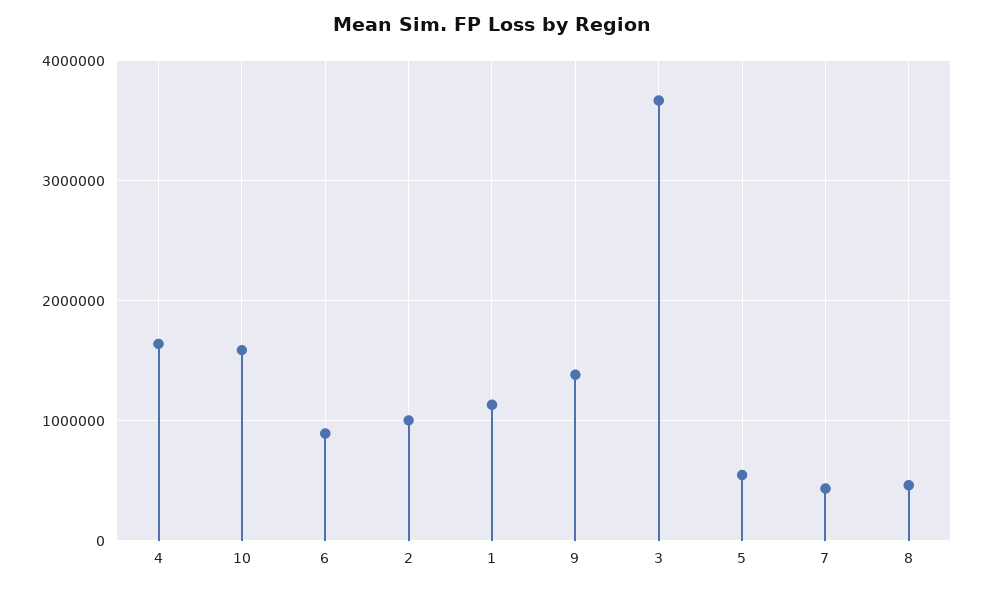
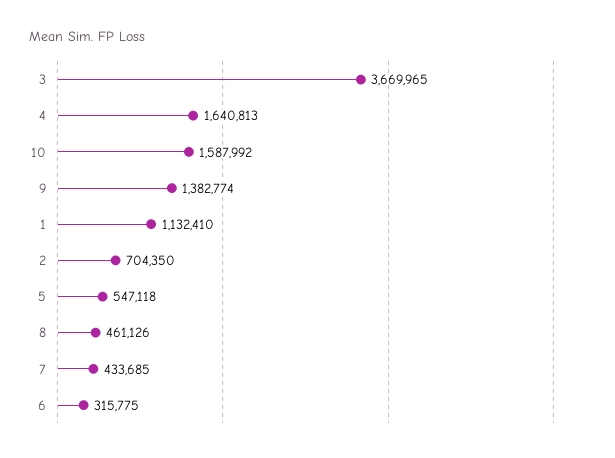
  {
    "4": 1640813,
    "10": 1587992,
-   "6": 900000,
+   "6": 315775,
-   "2": 1000000,
+   "2": 704350,
    "1": 1132410,
    "9": 1382774,
    "3": 3669965,
    "5": 547118,
    "7": 433685,
    "8": 461126
  }

